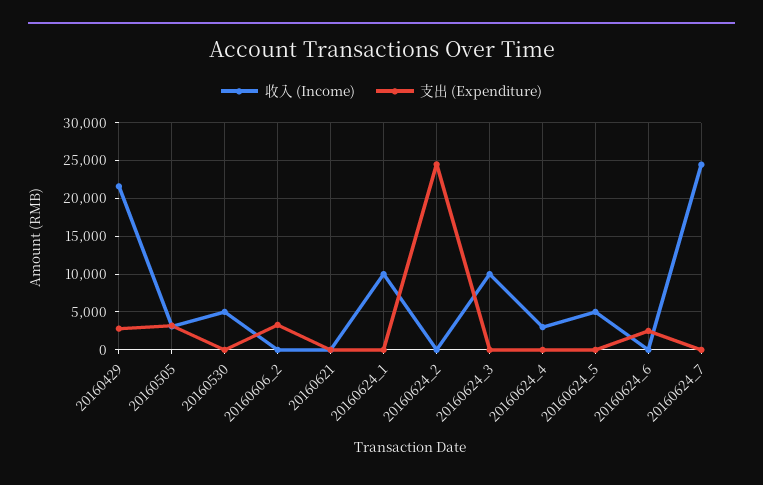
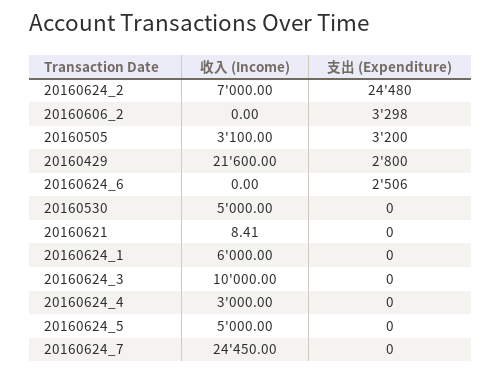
  {
    "收入 (Income)": {
      "20160429": 21600,
      "20160505": 3100,
      "20160530": 5000,
      "20160606_2": 0,
      "20160621": 8.41,
-     "20160624_1": 10000,
+     "20160624_1": 6000,
-     "20160624_2": 0,
+     "20160624_2": 7000,
      "20160624_3": 10000,
      "20160624_4": 3000,
      "20160624_5": 5000,
      "20160624_6": 0,
      "20160624_7": 24450
    },
    "支出 (Expenditure)": {
      "20160429": 2800,
      "20160505": 3200,
      "20160530": 0,
      "20160606_2": 3298,
      "20160621": 0,
      "20160624_1": 0,
      "20160624_2": 24480,
      "20160624_3": 0,
      "20160624_4": 0,
      "20160624_5": 0,
      "20160624_6": 2506,
      "20160624_7": 0
    }
  }

